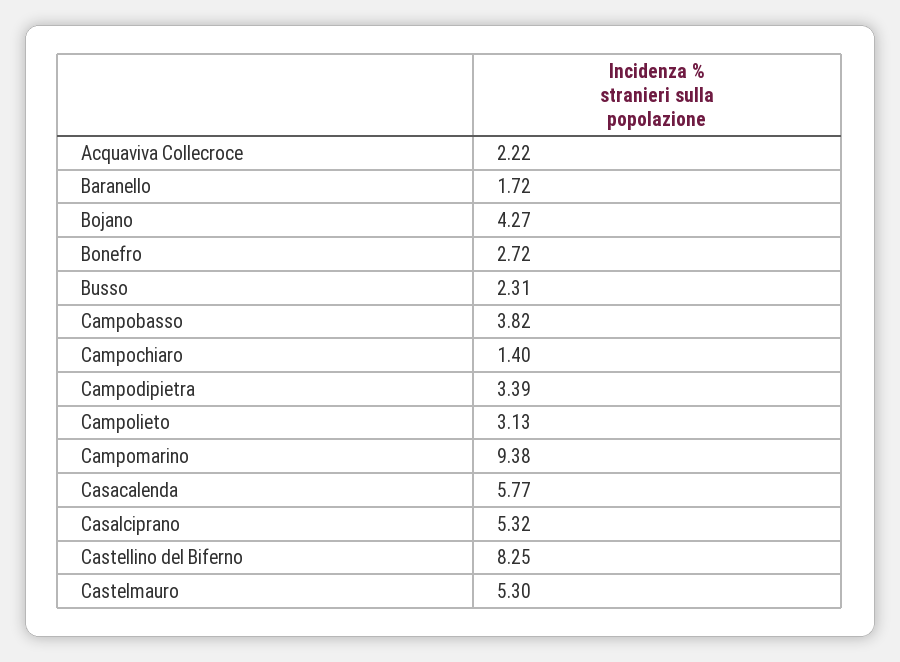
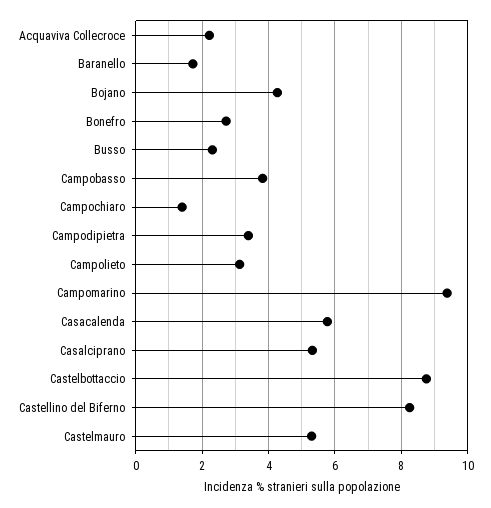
  {
    "Acquaviva Collecroce": 2.22,
    "Baranello": 1.72,
    "Bojano": 4.27,
    "Bonefro": 2.72,
    "Busso": 2.31,
    "Campobasso": 3.82,
    "Campochiaro": 1.4,
    "Campodipietra": 3.39,
    "Campolieto": 3.13,
    "Campomarino": 9.38,
    "Casacalenda": 5.77,
    "Casalciprano": 5.32,
    "Castellino del Biferno": 8.25,
-   "Castelmauro": 5.3
+   "Castelmauro": 5.3,
+   "Castelbottaccio": 8.8
  }

